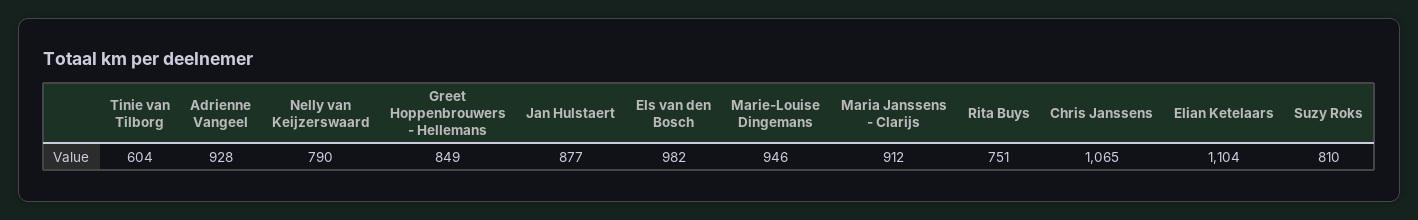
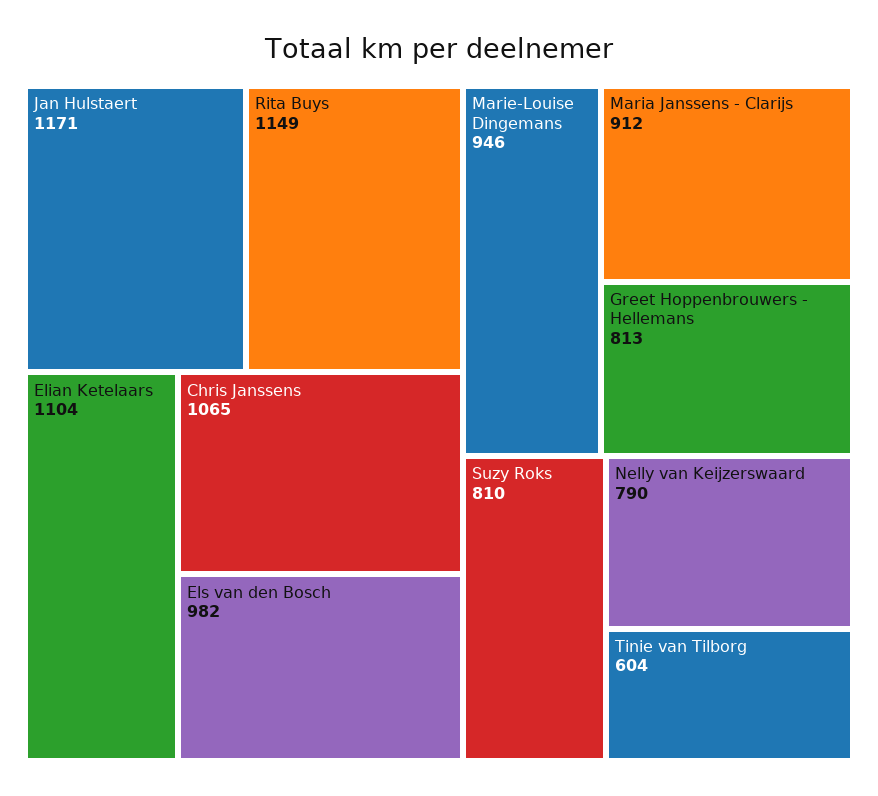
  {
    "Tinie van Tilborg": 604,
-   "Adrienne Vangeel": 928,
    "Nelly van Keijzerswaard": 790,
-   "Greet Hoppenbrouwers - Hellemans": 849,
+   "Greet Hoppenbrouwers - Hellemans": 813,
-   "Jan Hulstaert": 877,
+   "Jan Hulstaert": 1171,
    "Els van den Bosch": 982,
    "Marie-Louise Dingemans": 946,
    "Maria Janssens - Clarijs": 912,
-   "Rita Buys": 751,
+   "Rita Buys": 1149,
    "Chris Janssens": 1065,
    "Elian Ketelaars": 1104,
    "Suzy Roks": 810
  }

